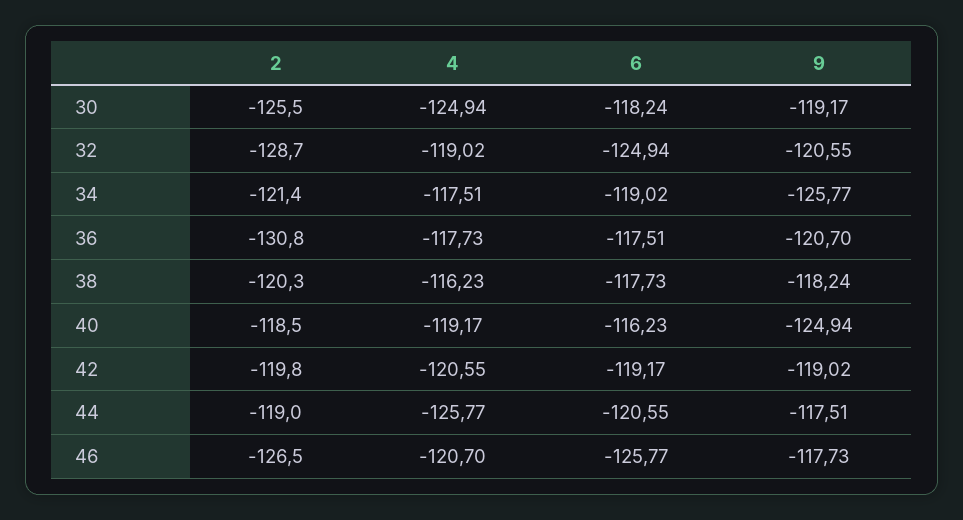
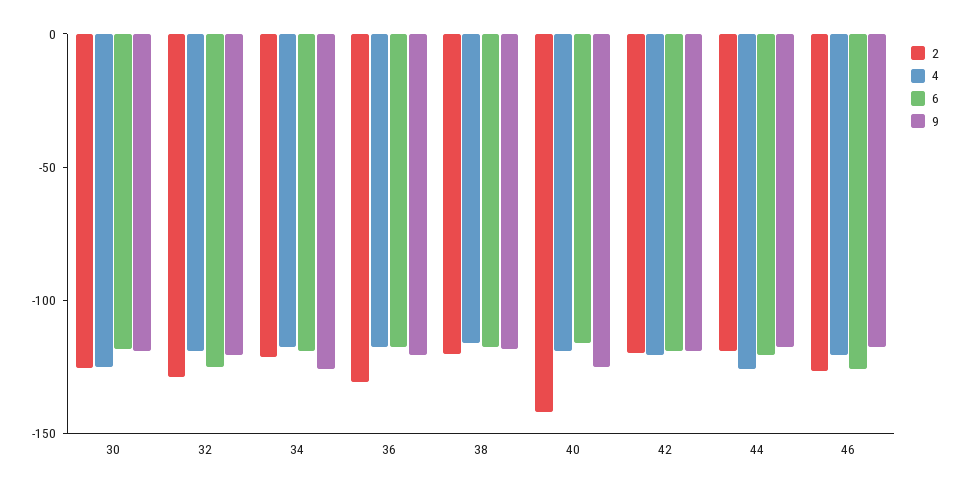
  {
    "2": {
      "30": -125.5,
      "32": -128.7,
      "34": -121.4,
      "36": -130.8,
      "38": -120.3,
-     "40": -118.5,
+     "40": -140,
      "42": -119.8,
      "44": -119,
      "46": -126.5
    },
    "4": {
      "30": -124.94,
      "32": -119.02,
      "34": -117.51,
      "36": -117.73,
      "38": -116.23,
      "40": -119.17,
      "42": -120.55,
      "44": -125.77,
      "46": -120.7
    },
    "6": {
      "30": -118.24,
      "32": -124.94,
      "34": -119.02,
      "36": -117.51,
      "38": -117.73,
      "40": -116.23,
      "42": -119.17,
      "44": -120.55,
      "46": -125.77
    },
    "9": {
      "30": -119.17,
      "32": -120.55,
      "34": -125.77,
      "36": -120.7,
      "38": -118.24,
      "40": -124.94,
      "42": -119.02,
      "44": -117.51,
      "46": -117.73
    }
  }

